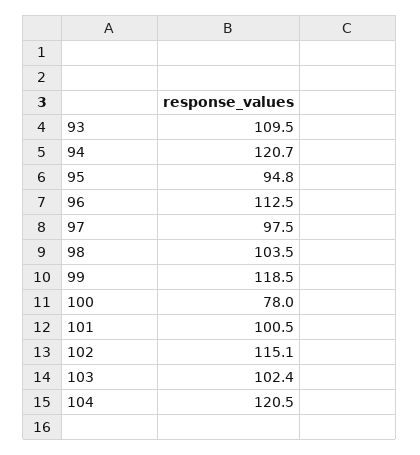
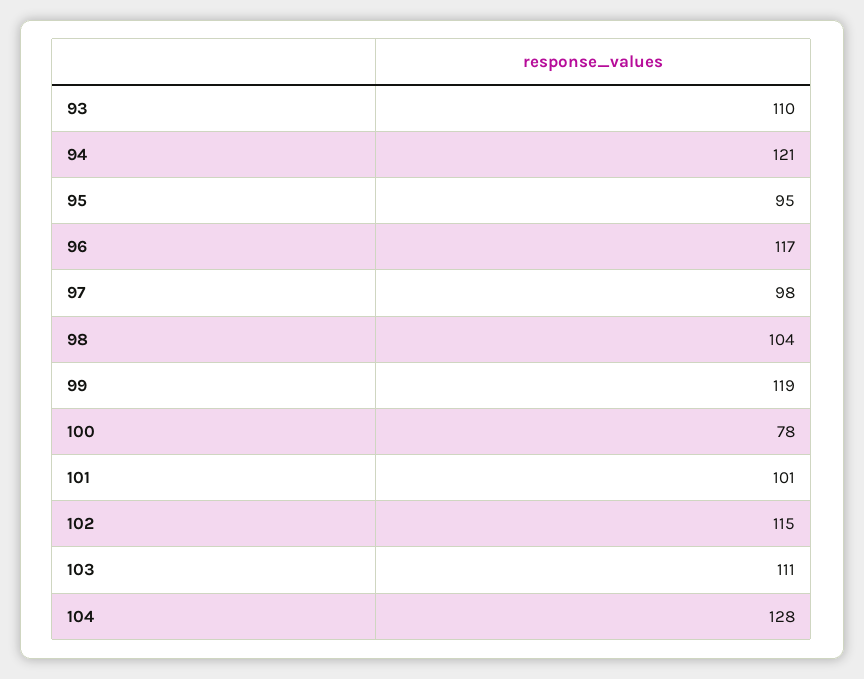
  {
    "93": 109.5,
    "94": 120.7,
    "95": 94.8,
-   "96": 112.5,
+   "96": 117,
    "97": 97.5,
    "98": 103.5,
    "99": 118.5,
    "100": 78,
    "101": 100.5,
    "102": 115.1,
-   "103": 102.4,
+   "103": 111,
-   "104": 120.5
+   "104": 128
  }

